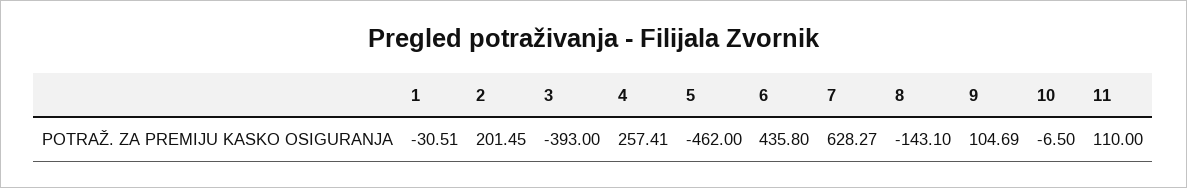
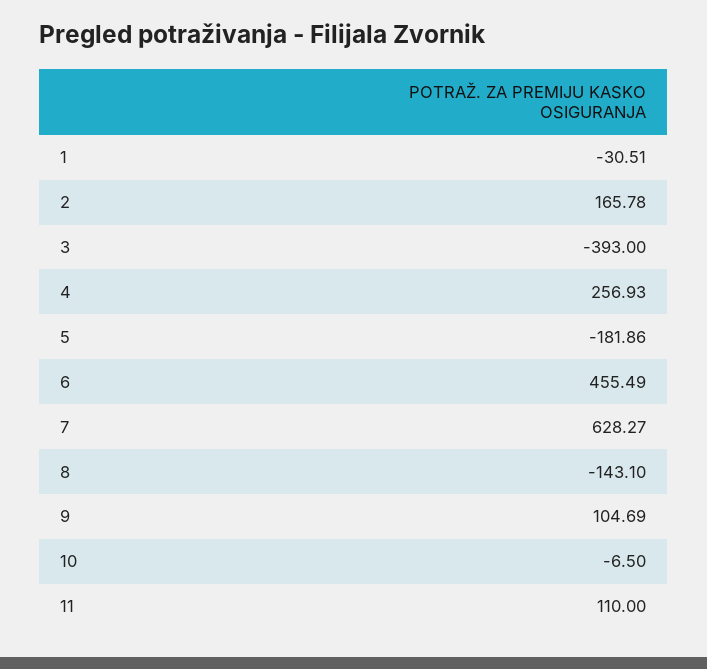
  {
    "1": -30.51,
-   "2": 201.45,
+   "2": 165.78,
    "3": -393,
-   "4": 257.41,
+   "4": 256.93,
-   "5": -462,
+   "5": -181.86,
-   "6": 435.8,
+   "6": 455.49,
    "7": 628.27,
    "8": -143.1,
    "9": 104.69,
    "10": -6.5,
    "11": 110
  }

